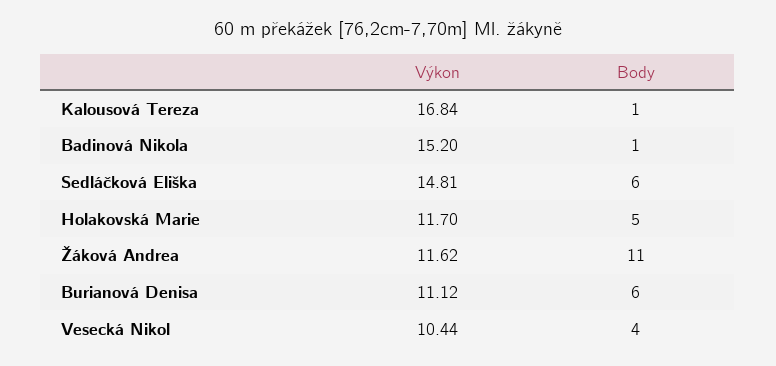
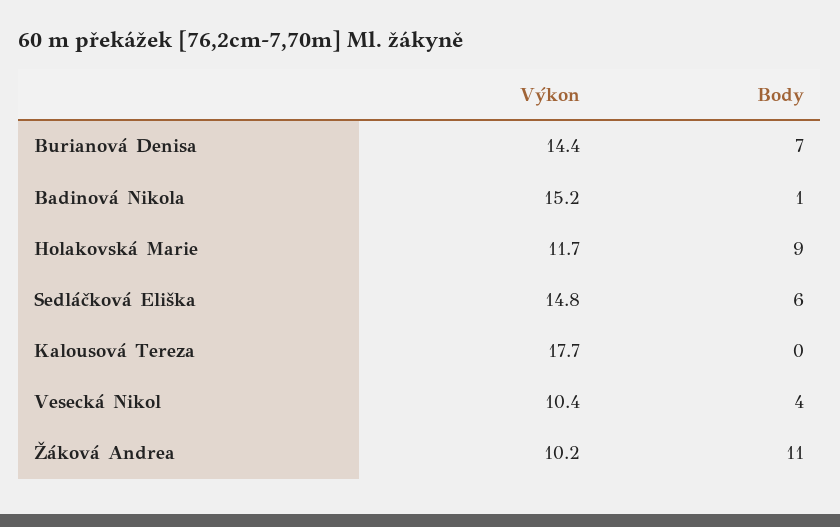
  {
    "Výkon": {
-     "Kalousová Tereza": 16.84,
+     "Kalousová Tereza": 17.7,
      "Badinová Nikola": 15.2,
      "Sedláčková Eliška": 14.81,
      "Holakovská Marie": 11.7,
-     "Žáková Andrea": 11.62,
+     "Žáková Andrea": 10.2,
-     "Burianová Denisa": 11.12,
+     "Burianová Denisa": 14.4,
      "Vesecká Nikol": 10.44
    },
    "Body": {
-     "Kalousová Tereza": 1,
+     "Kalousová Tereza": 0,
      "Badinová Nikola": 1,
      "Sedláčková Eliška": 6,
-     "Holakovská Marie": 5,
+     "Holakovská Marie": 9,
      "Žáková Andrea": 11,
-     "Burianová Denisa": 6,
+     "Burianová Denisa": 7,
      "Vesecká Nikol": 4
    }
  }

